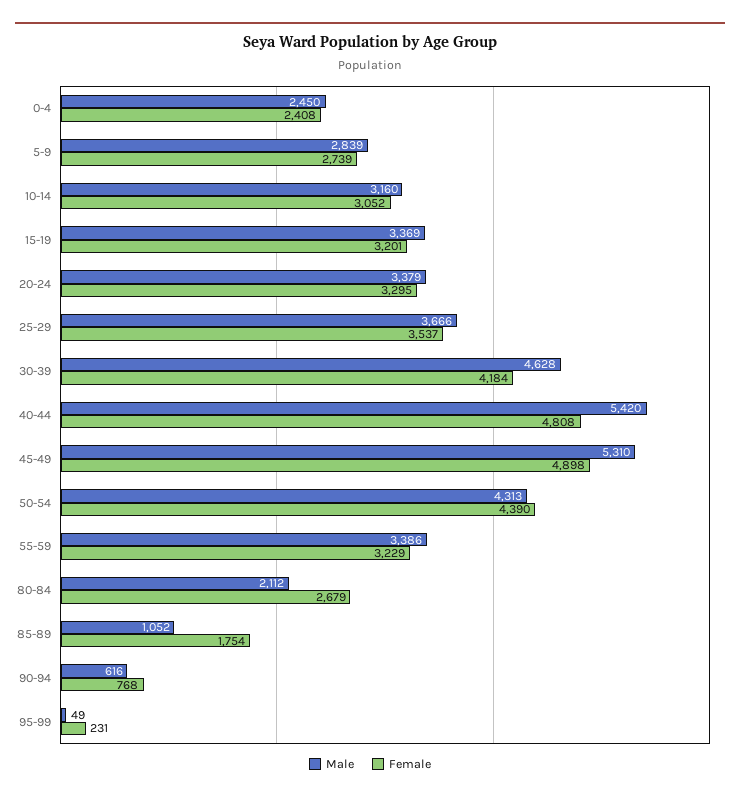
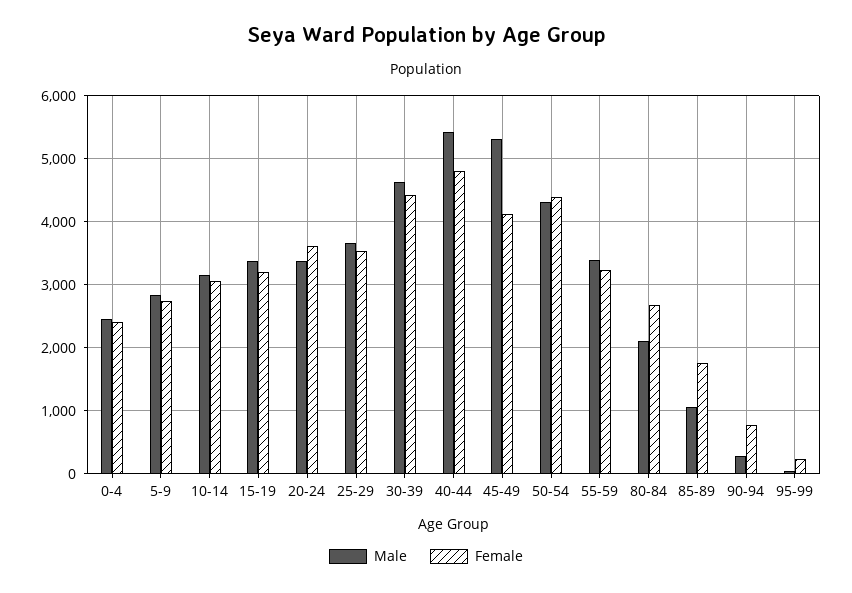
  {
    "Male": {
      "0-4": 2450,
      "5-9": 2839,
      "10-14": 3160,
      "15-19": 3369,
      "20-24": 3379,
      "25-29": 3666,
      "30-39": 4628,
      "40-44": 5420,
      "45-49": 5310,
      "50-54": 4313,
      "55-59": 3386,
      "80-84": 2112,
      "85-89": 1052,
-     "90-94": 616,
+     "90-94": 300,
      "95-99": 49
    },
    "Female": {
      "0-4": 2408,
      "5-9": 2739,
      "10-14": 3052,
      "15-19": 3201,
-     "20-24": 3295,
+     "20-24": 3600,
      "25-29": 3537,
-     "30-39": 4184,
+     "30-39": 4400,
      "40-44": 4808,
-     "45-49": 4898,
+     "45-49": 4100,
      "50-54": 4390,
      "55-59": 3229,
      "80-84": 2679,
      "85-89": 1754,
      "90-94": 768,
      "95-99": 231
    }
  }

